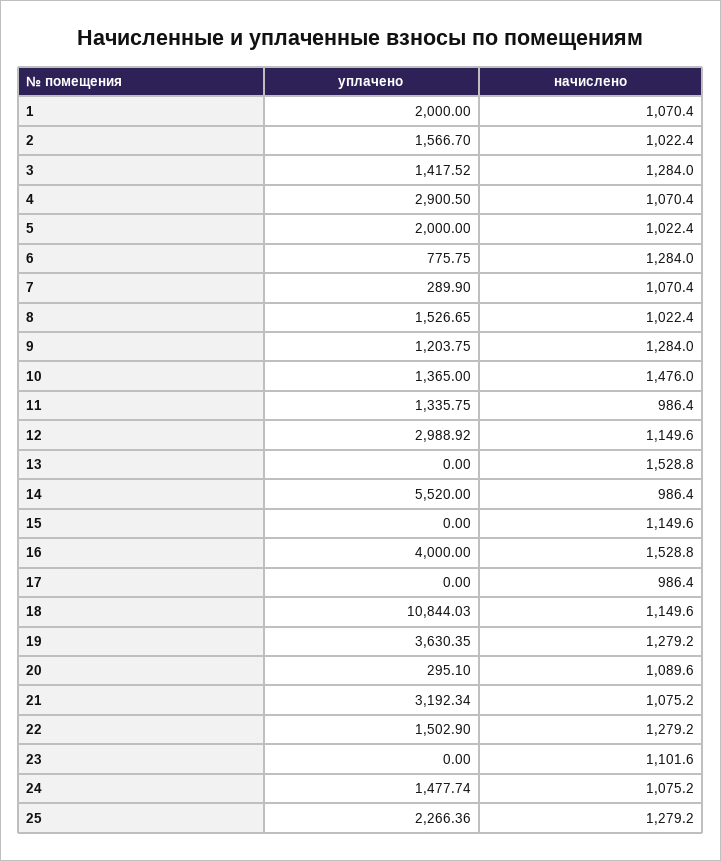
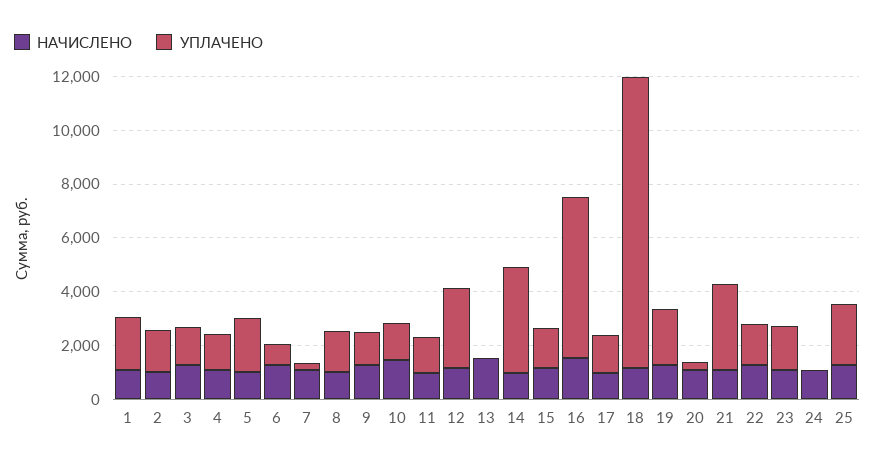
  {
    "уплачено": {
      "1": 2000,
      "2": 1566.7,
      "3": 1417.52,
-     "4": 2900.5,
+     "4": 1500,
      "5": 2000,
      "6": 775.75,
      "7": 289.9,
      "8": 1526.65,
      "9": 1203.75,
      "10": 1365,
      "11": 1335.75,
      "12": 2988.92,
      "13": 0,
-     "14": 5520,
+     "14": 4000,
-     "15": 0,
+     "15": 1500,
-     "16": 4000,
+     "16": 6000,
-     "17": 0,
+     "17": 1500,
      "18": 10844.03,
-     "19": 3630.35,
+     "19": 2000,
      "20": 295.1,
      "21": 3192.34,
      "22": 1502.9,
-     "23": 0,
+     "23": 1500,
-     "24": 1477.74,
+     "24": 0,
      "25": 2266.36
    },
    "начислено": {
      "1": 1070.4,
      "2": 1022.4,
      "3": 1284,
      "4": 1070.4,
      "5": 1022.4,
      "6": 1284,
      "7": 1070.4,
      "8": 1022.4,
      "9": 1284,
      "10": 1476,
      "11": 986.4,
      "12": 1149.6,
      "13": 1528.8,
      "14": 986.4,
      "15": 1149.6,
      "16": 1528.8,
      "17": 986.4,
      "18": 1149.6,
      "19": 1279.2,
      "20": 1089.6,
      "21": 1075.2,
      "22": 1279.2,
      "23": 1101.6,
      "24": 1075.2,
      "25": 1279.2
    }
  }

